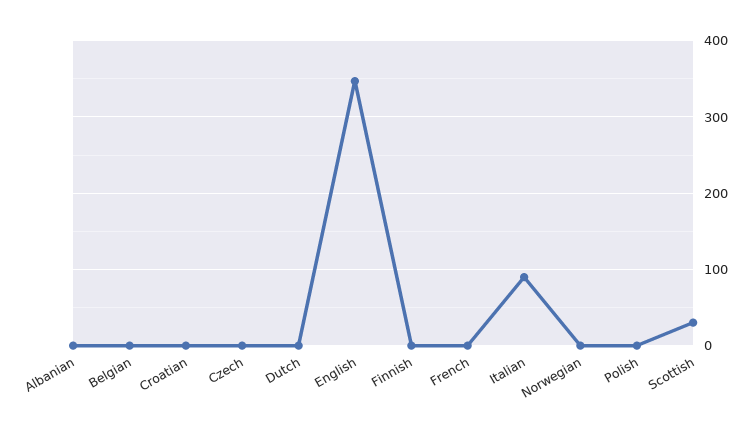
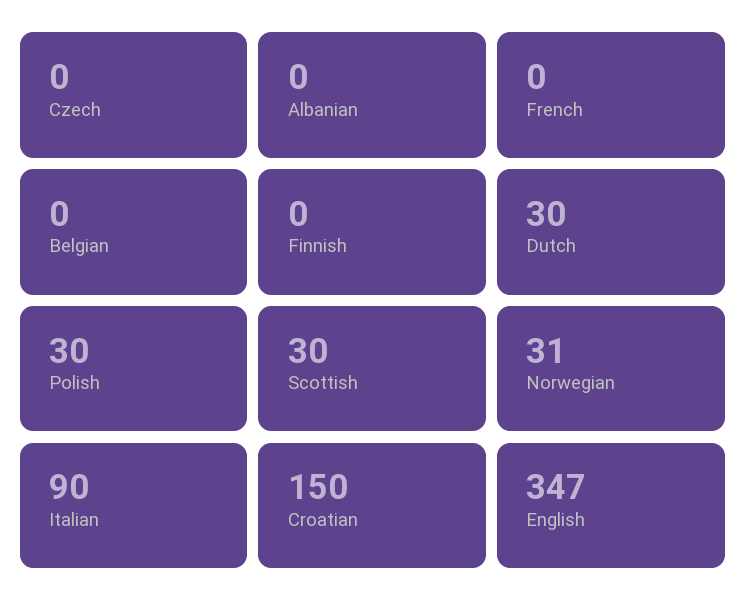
  {
    "Albanian": 0,
    "Belgian": 0,
-   "Croatian": 0,
+   "Croatian": 150,
    "Czech": 0,
-   "Dutch": 0,
+   "Dutch": 30,
    "English": 347,
    "Finnish": 0,
    "French": 0,
    "Italian": 90,
-   "Norwegian": 0,
+   "Norwegian": 31,
-   "Polish": 0,
+   "Polish": 30,
    "Scottish": 30
  }

